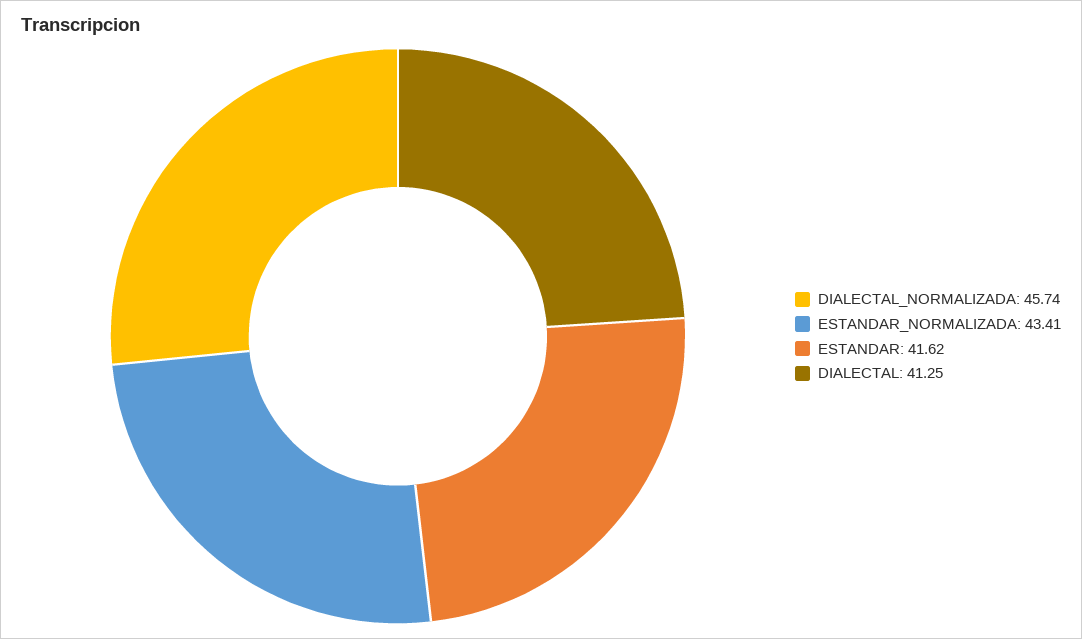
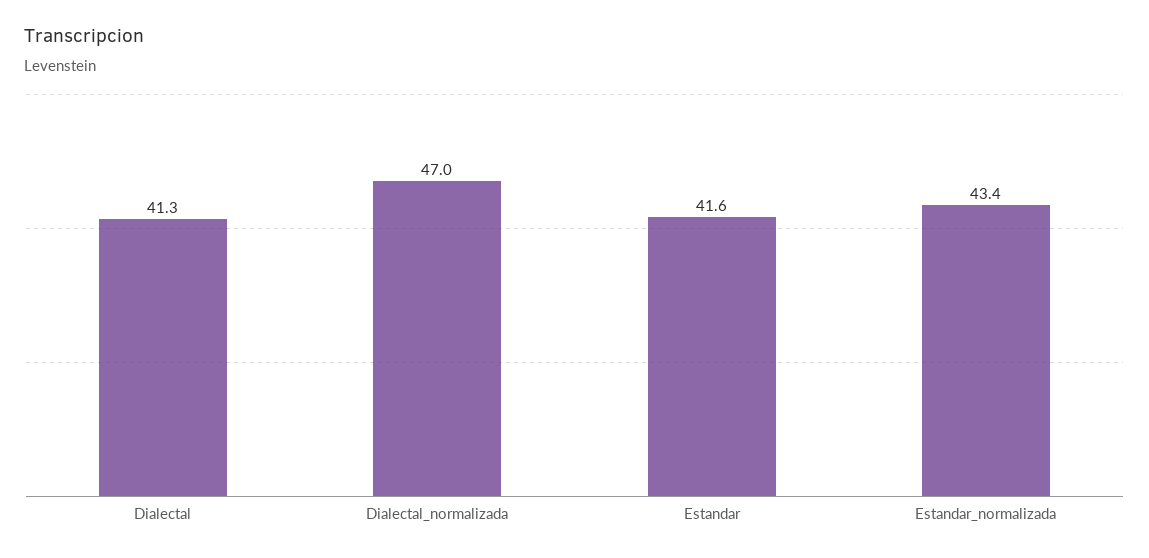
  {
-   "DIALECTAL_NORMALIZADA": 45.74,
+   "DIALECTAL_NORMALIZADA": 47,
    "ESTANDAR_NORMALIZADA": 43.41,
    "ESTANDAR": 41.62,
    "DIALECTAL": 41.25
  }

